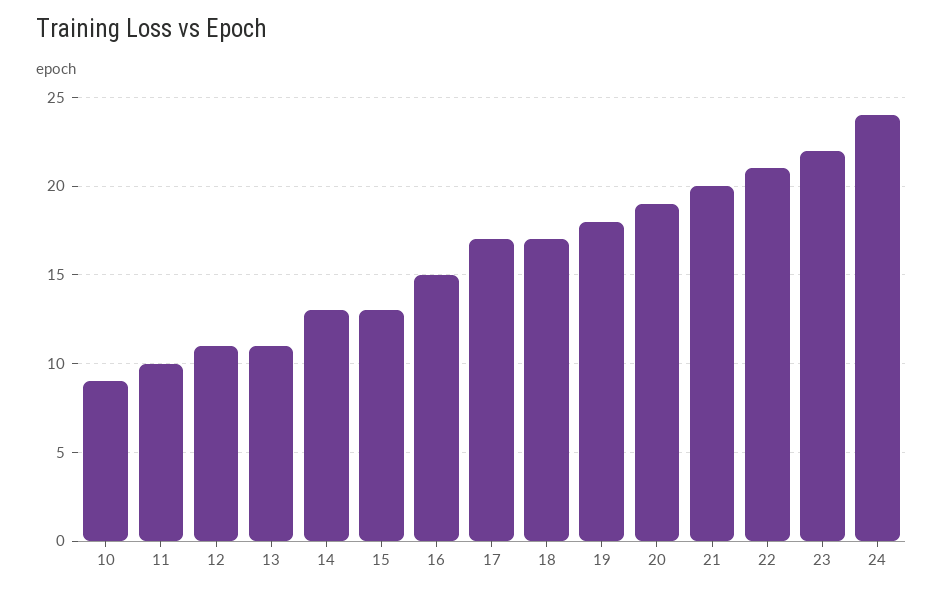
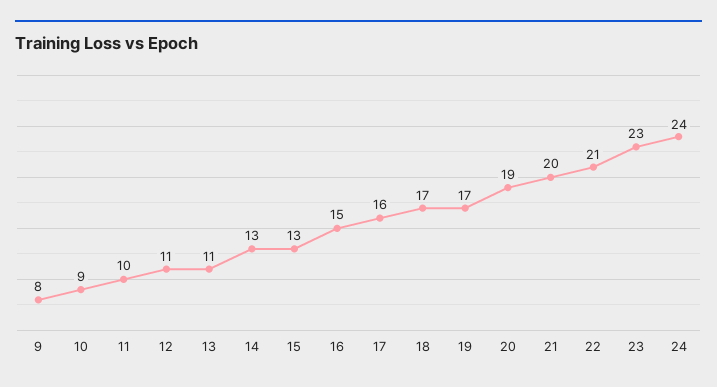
  {
    "10": 9,
    "11": 10,
    "12": 11,
    "13": 11,
    "14": 13,
    "15": 13,
    "16": 15,
-   "17": 17,
+   "17": 16,
    "18": 17,
-   "19": 18,
+   "19": 17,
    "20": 19,
    "21": 20,
    "22": 21,
-   "23": 22,
+   "23": 23,
-   "24": 24
+   "24": 24,
+   "9": 8
  }

